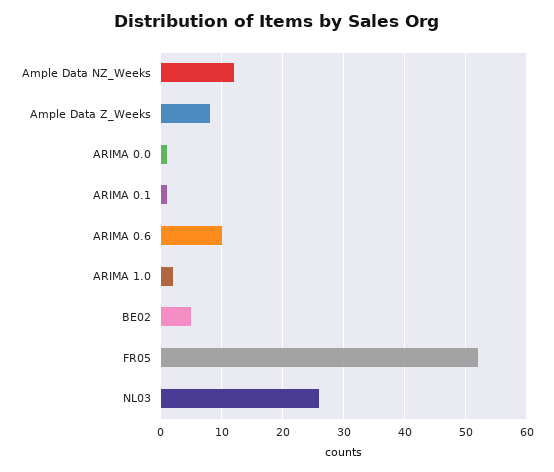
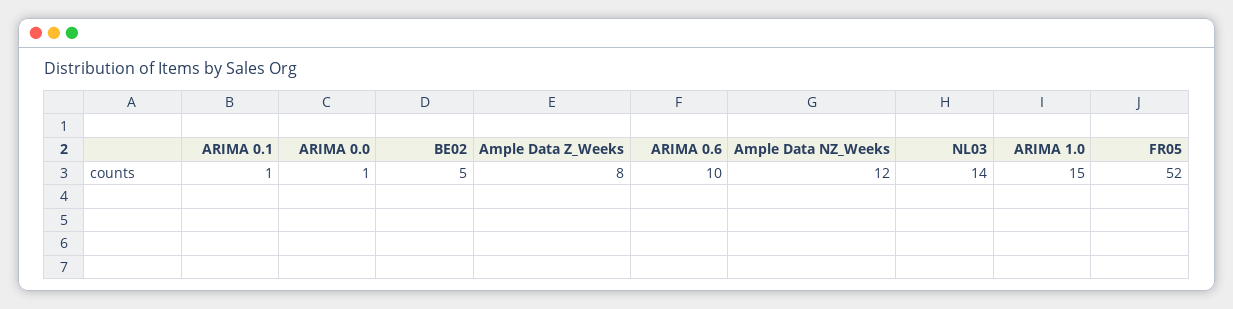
  {
    "Ample Data NZ_Weeks": 12,
    "Ample Data Z_Weeks": 8,
    "ARIMA 0.0": 1,
    "ARIMA 0.1": 1,
    "ARIMA 0.6": 10,
-   "ARIMA 1.0": 2,
+   "ARIMA 1.0": 15,
    "BE02": 5,
    "FR05": 52,
-   "NL03": 26
+   "NL03": 14
  }

